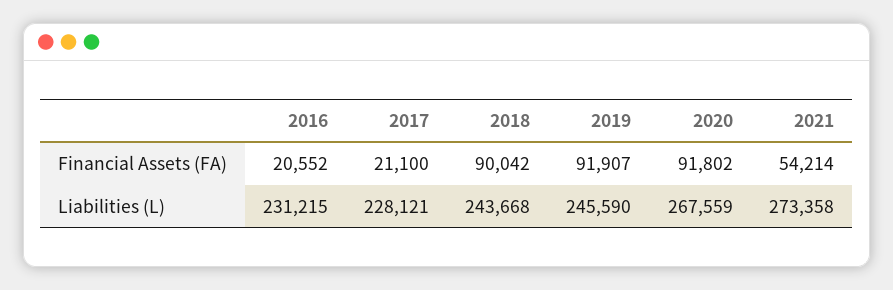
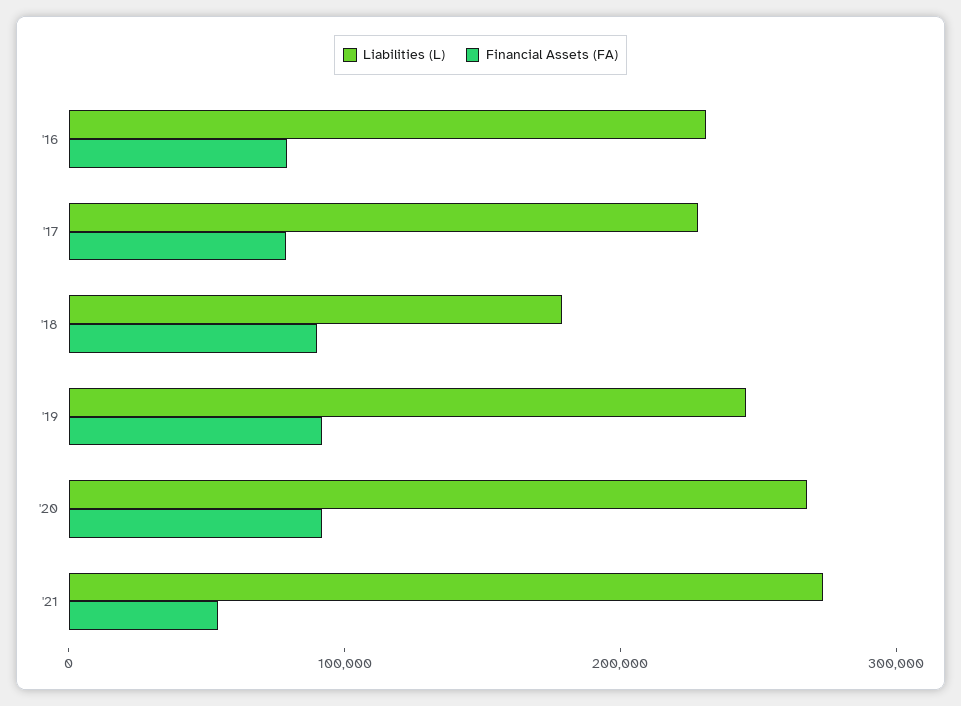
  {
    "Financial Assets (FA)": {
-     "2016": 20552,
+     "2016": 80000,
-     "2017": 21100,
+     "2017": 80000,
      "2018": 90042,
      "2019": 91907,
      "2020": 91802,
      "2021": 54214
    },
    "Liabilities (L)": {
      "2016": 231215,
      "2017": 228121,
-     "2018": 243668,
+     "2018": 180000,
      "2019": 245590,
      "2020": 267559,
      "2021": 273358
    }
  }

